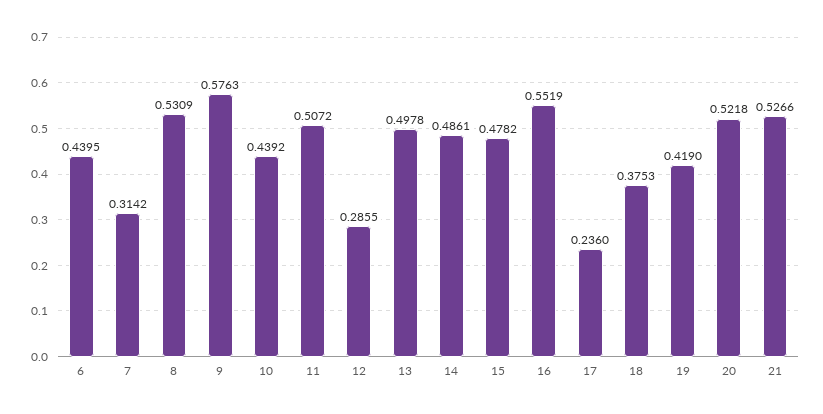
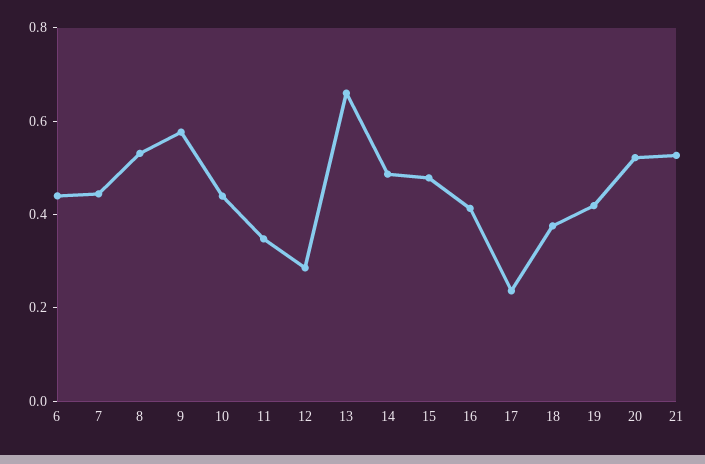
  {
    "6": 0.4395,
-   "7": 0.3142,
+   "7": 0.45,
    "8": 0.5309,
    "9": 0.5763,
    "10": 0.4392,
-   "11": 0.5072,
+   "11": 0.35,
    "12": 0.2855,
-   "13": 0.4978,
+   "13": 0.65,
    "14": 0.4861,
    "15": 0.4782,
-   "16": 0.5519,
+   "16": 0.4,
    "17": 0.236,
    "18": 0.3753,
    "19": 0.419,
    "20": 0.5218,
    "21": 0.5266
  }

